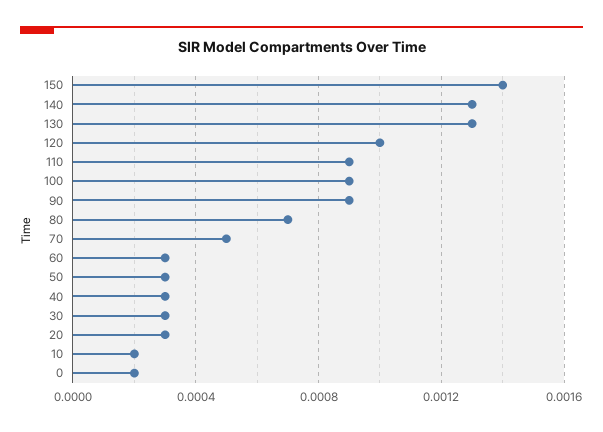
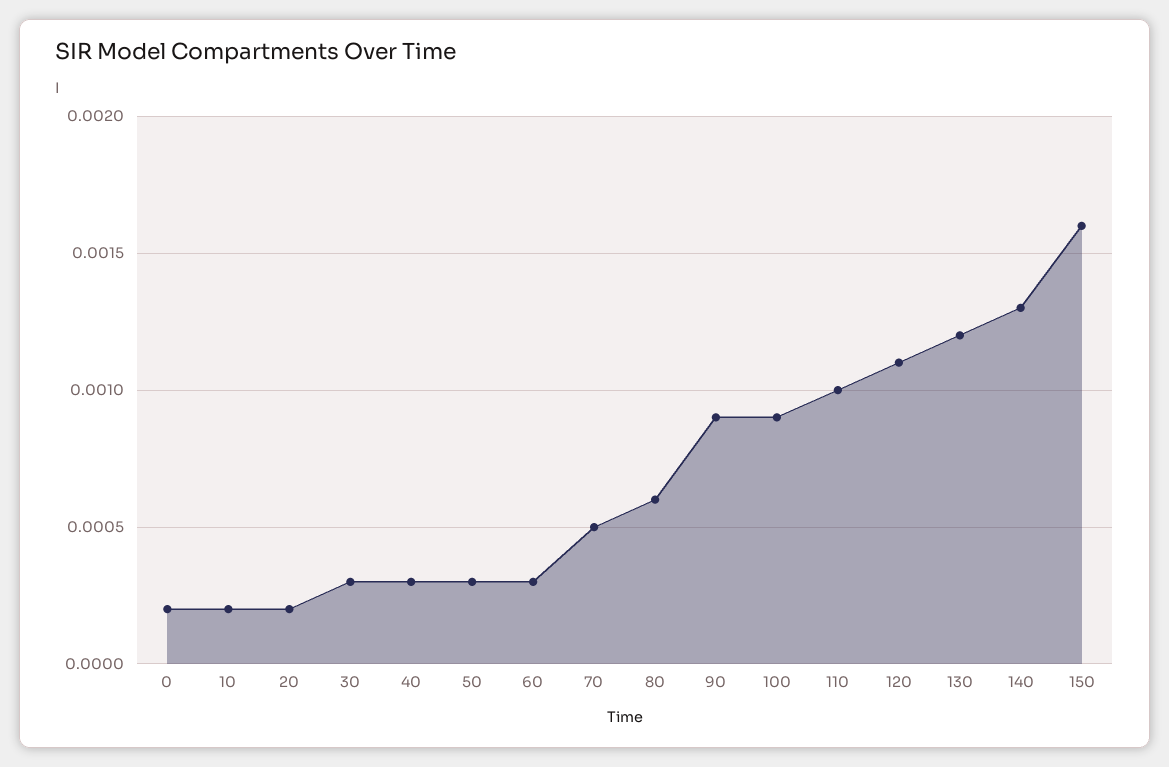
  {
-   "150": 0.0014,
+   "150": 0.0016,
    "140": 0.0013,
-   "130": 0.0013,
+   "130": 0.0012,
-   "120": 0.001,
+   "120": 0.0011,
-   "110": 0.0009,
+   "110": 0.001,
    "100": 0.0009,
    "90": 0.0009,
-   "80": 0.0007,
+   "80": 0.0006,
    "70": 0.0005,
    "60": 0.0003,
    "50": 0.0003,
    "40": 0.0003,
    "30": 0.0003,
-   "20": 0.0003,
+   "20": 0.0002,
    "10": 0.0002,
    "0": 0.0002
  }

